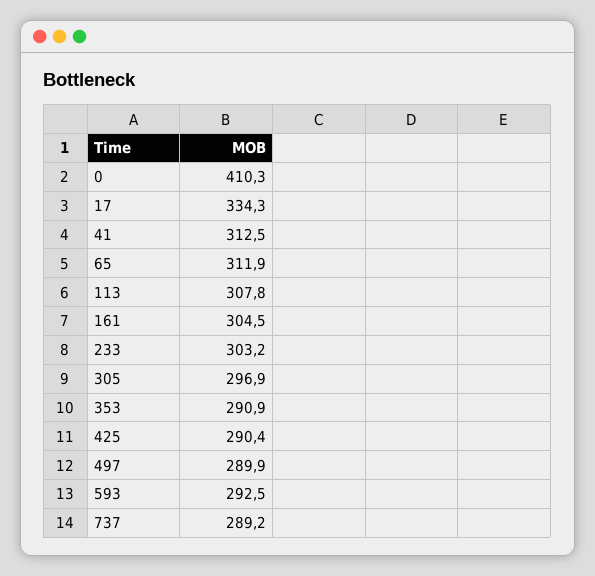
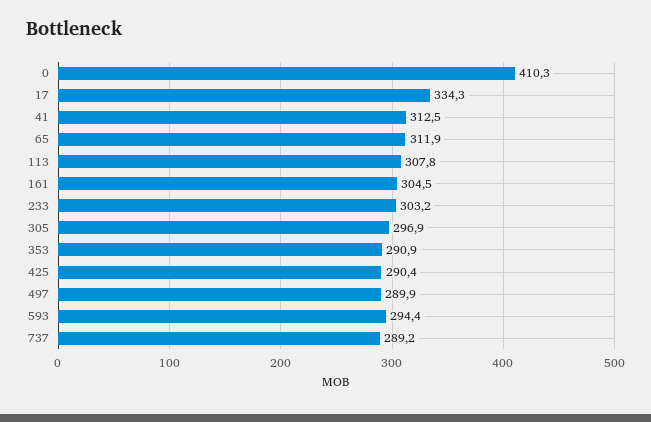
  {
    "0": 410.3,
    "17": 334.3,
    "41": 312.5,
    "65": 311.9,
    "113": 307.8,
    "161": 304.5,
    "233": 303.2,
    "305": 296.9,
    "353": 290.9,
    "425": 290.4,
    "497": 289.9,
-   "593": 292.5,
+   "593": 294.4,
    "737": 289.2
  }

